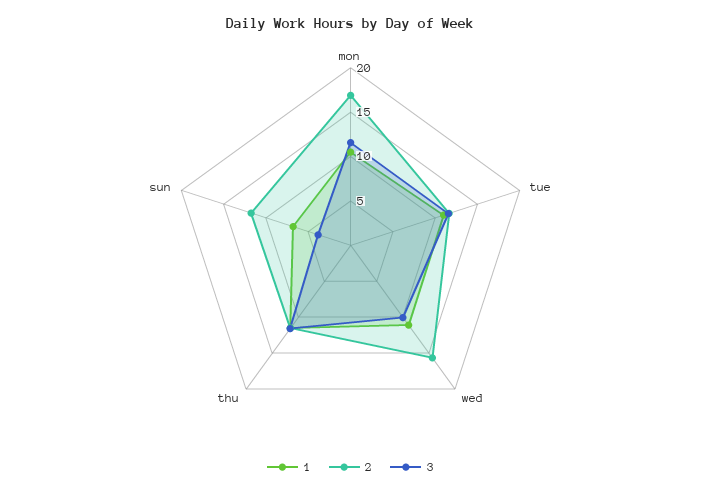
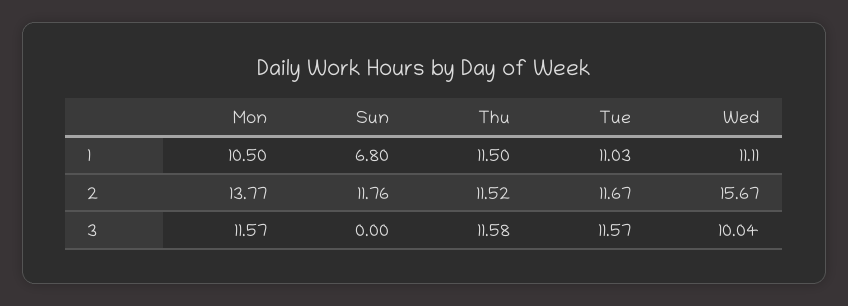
  {
    "1": {
      "mon": 10.5,
      "tue": 11.03,
      "wed": 11.11,
      "thu": 11.5,
      "sun": 6.8
    },
    "2": {
-     "mon": 17,
+     "mon": 13.77,
      "tue": 11.67,
      "wed": 15.67,
      "thu": 11.52,
      "sun": 11.76
    },
    "3": {
      "mon": 11.57,
      "tue": 11.57,
      "wed": 10.04,
      "thu": 11.58,
-     "sun": 4
+     "sun": 0
    }
  }

